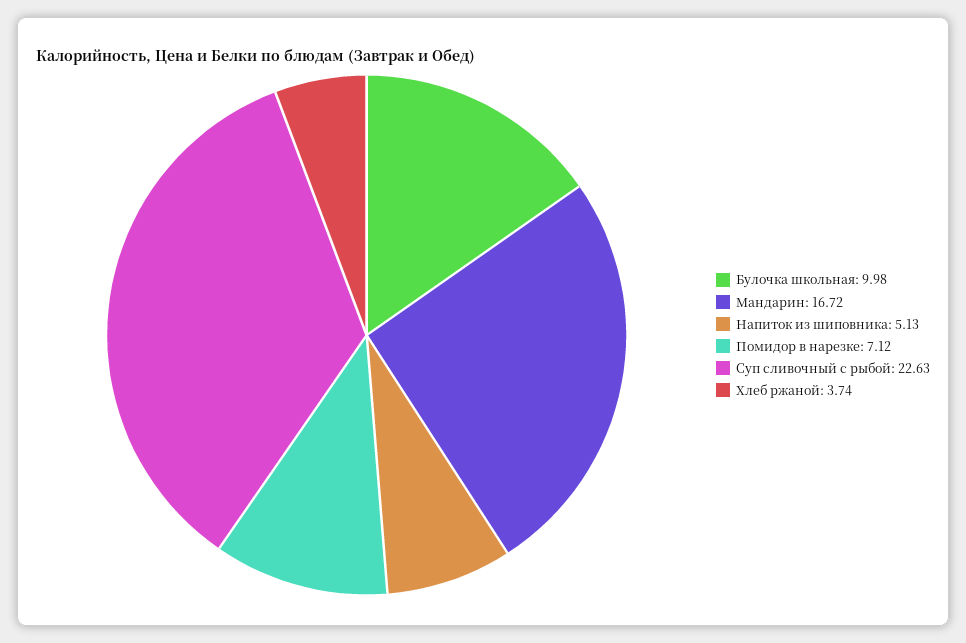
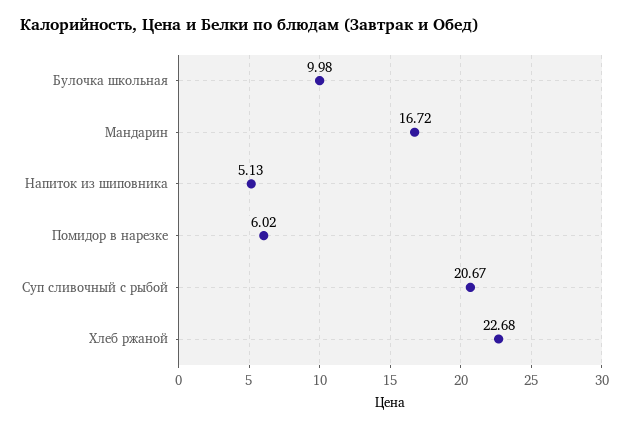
  {
    "Булочка школьная": 9.98,
    "Мандарин": 16.72,
    "Напиток из шиповника": 5.13,
-   "Помидор в нарезке": 7.12,
+   "Помидор в нарезке": 6.02,
-   "Суп сливочный с рыбой": 22.63,
+   "Суп сливочный с рыбой": 20.67,
-   "Хлеб ржаной": 3.74
+   "Хлеб ржаной": 22.68
  }

